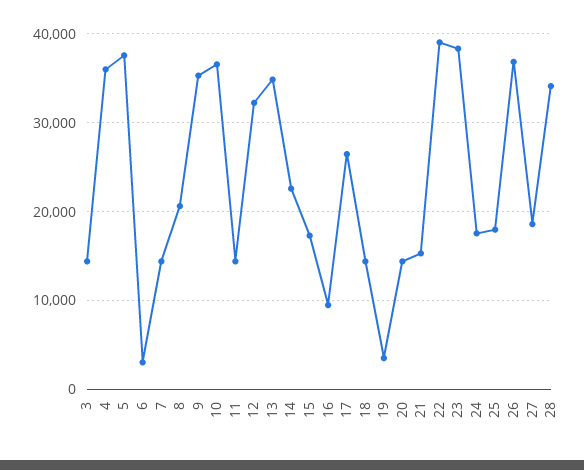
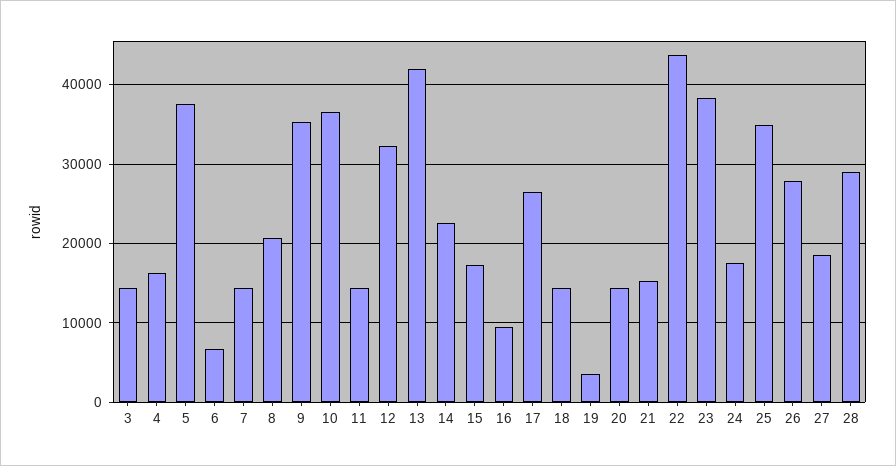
  {
    "3": 14000,
-   "4": 36000,
+   "4": 16000,
    "5": 38000,
-   "6": 3000,
+   "6": 7000,
    "7": 14000,
    "8": 21000,
    "9": 35000,
    "10": 37000,
    "11": 14000,
    "12": 32000,
-   "13": 35000,
+   "13": 42000,
    "14": 23000,
    "15": 17000,
    "16": 9000,
    "17": 26000,
    "18": 14000,
    "19": 4000,
    "20": 14000,
    "21": 15000,
-   "22": 39000,
+   "22": 44000,
    "23": 38000,
    "24": 18000,
-   "25": 18000,
+   "25": 35000,
-   "26": 37000,
+   "26": 28000,
    "27": 19000,
-   "28": 34000
+   "28": 29000
  }

